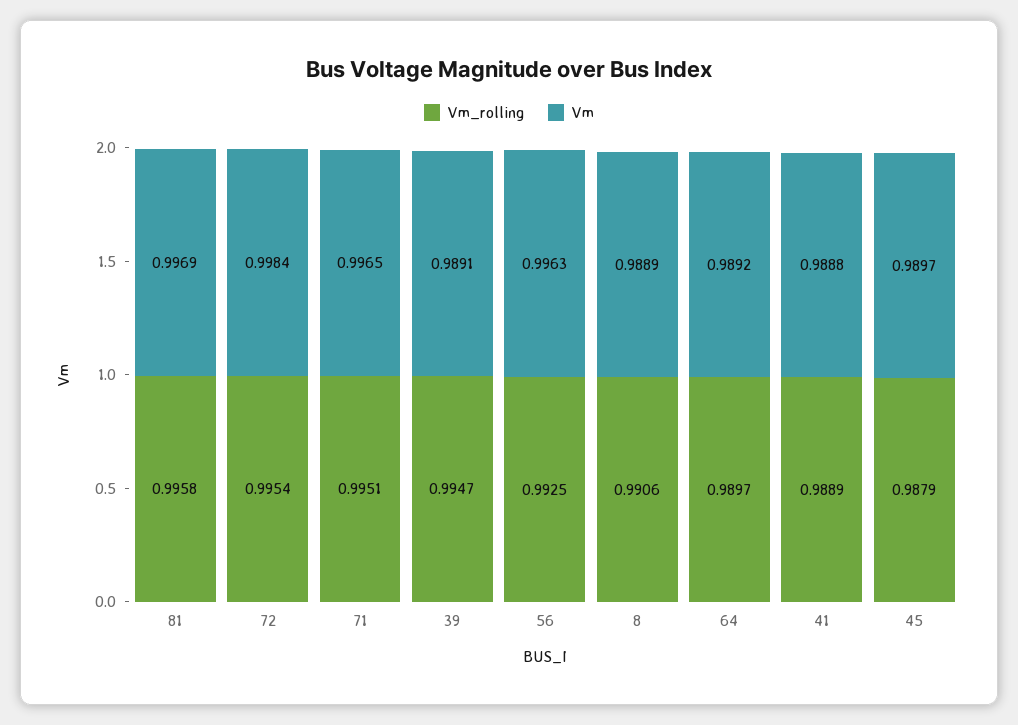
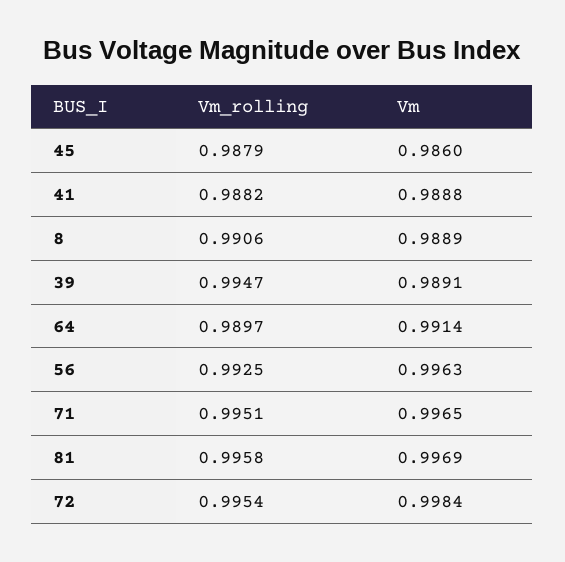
  {
    "Vm_rolling": {
      "81": 0.9958,
      "72": 0.9954,
      "71": 0.9951,
      "39": 0.9947,
      "56": 0.9925,
      "8": 0.9906,
      "64": 0.9897,
-     "41": 0.9889,
+     "41": 0.9882,
      "45": 0.9879
    },
    "Vm": {
      "81": 0.9969,
      "72": 0.9984,
      "71": 0.9965,
      "39": 0.9891,
      "56": 0.9963,
      "8": 0.9889,
-     "64": 0.9892,
+     "64": 0.9914,
      "41": 0.9888,
-     "45": 0.9897
+     "45": 0.986
    }
  }

